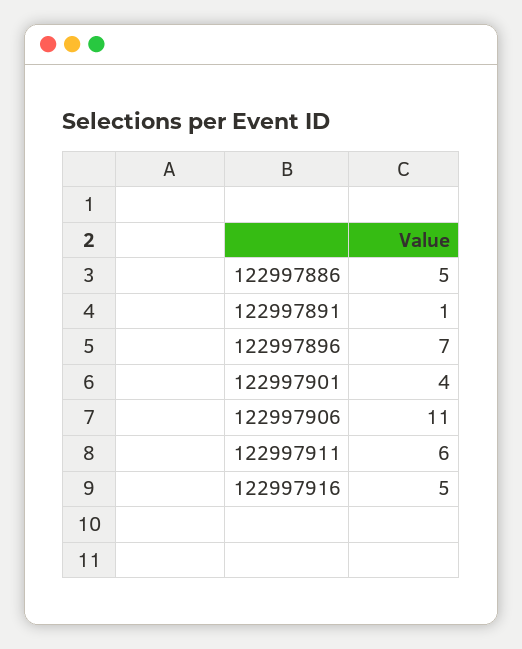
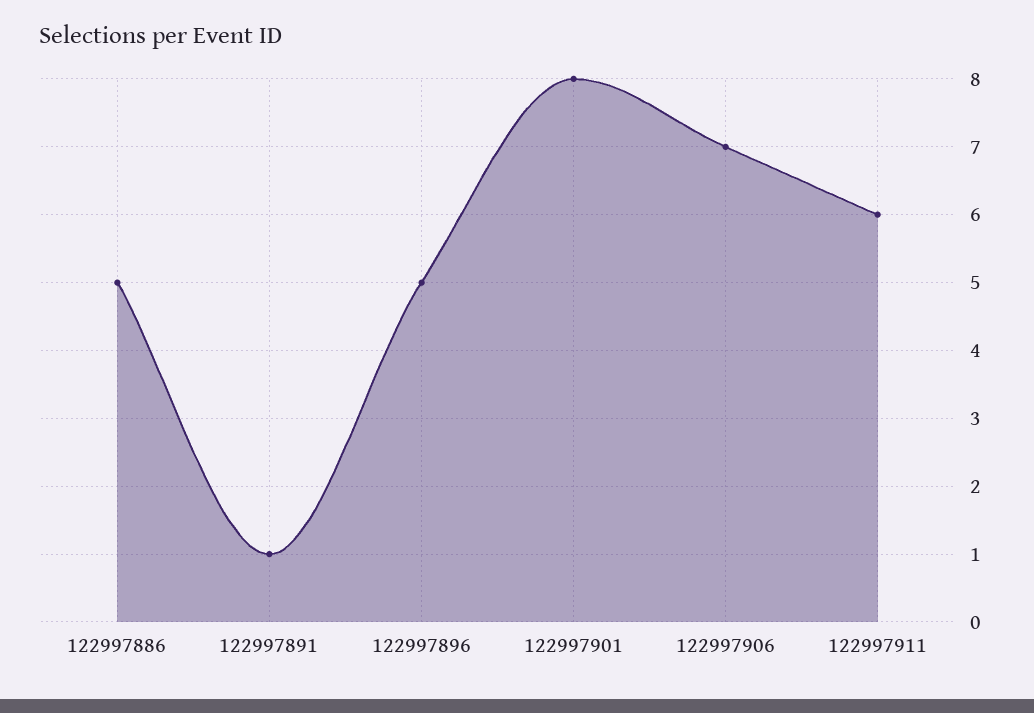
  {
    "122997886": 5,
    "122997891": 1,
-   "122997896": 7,
+   "122997896": 5,
-   "122997901": 4,
+   "122997901": 8,
-   "122997906": 11,
+   "122997906": 7,
-   "122997911": 6,
+   "122997911": 6
-   "122997916": 5
  }

